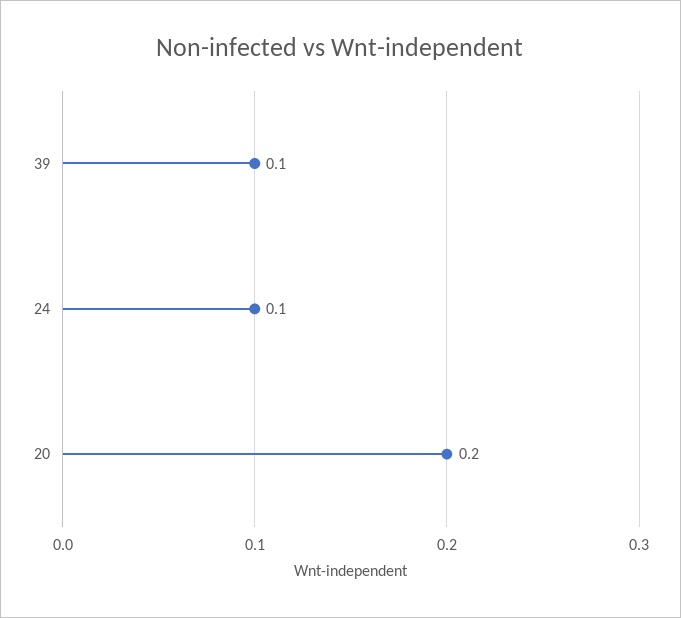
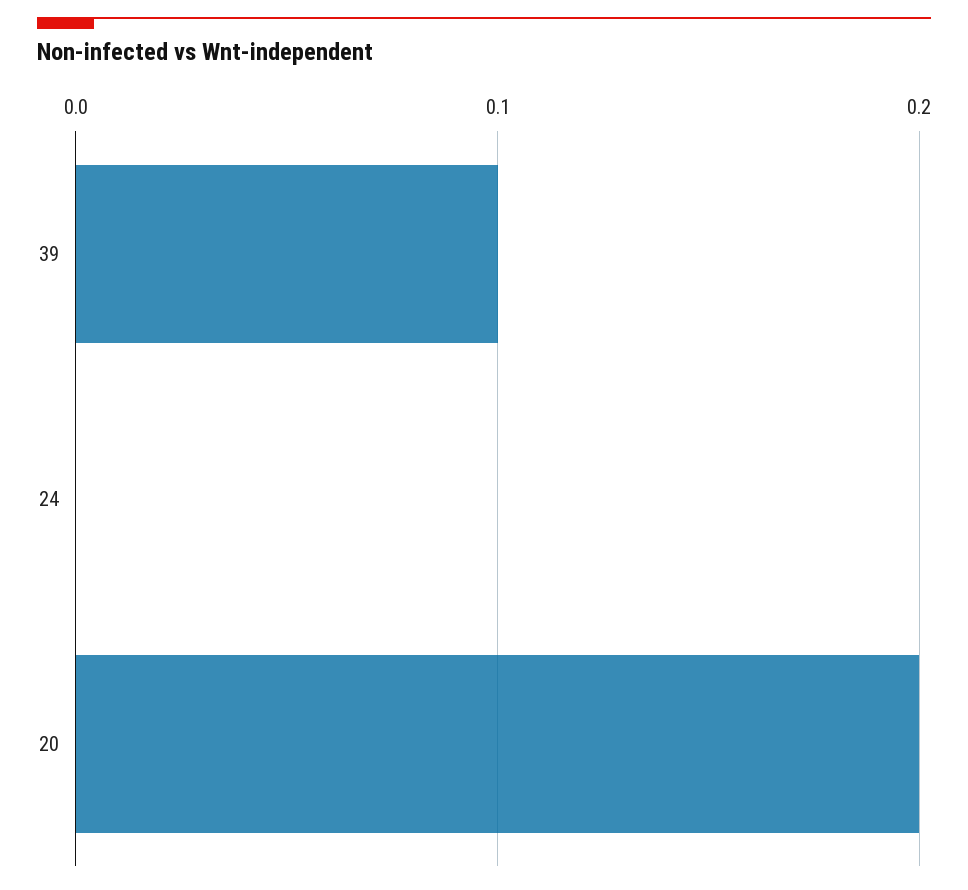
  {
    "39": 0.1,
-   "24": 0.1,
+   "24": 0,
    "20": 0.2
  }

